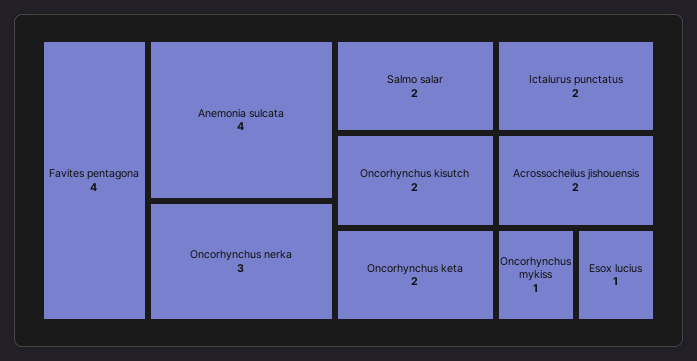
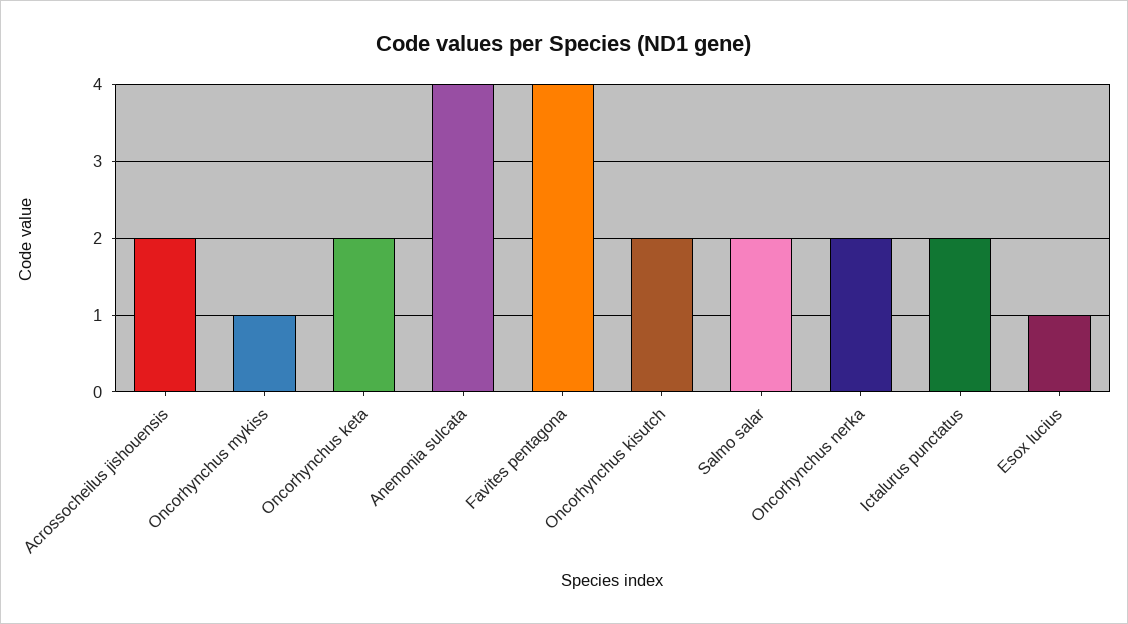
  {
    "Favites pentagona": 4,
    "Anemonia sulcata": 4,
-   "Oncorhynchus nerka": 3,
+   "Oncorhynchus nerka": 2,
    "Salmo salar": 2,
    "Oncorhynchus kisutch": 2,
    "Oncorhynchus keta": 2,
    "Ictalurus punctatus": 2,
    "Acrossocheilus jishouensis": 2,
    "Oncorhynchus mykiss": 1,
    "Esox lucius": 1
  }

